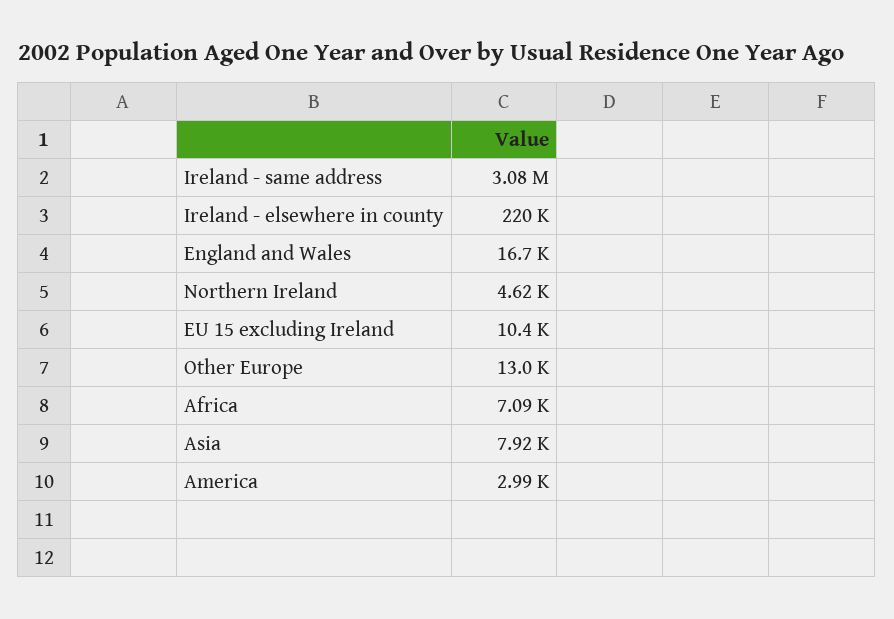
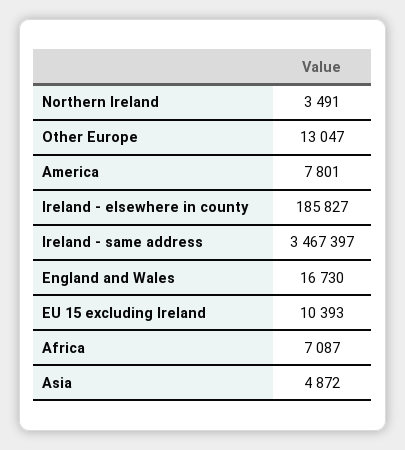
  {
-   "Ireland - same address": 3080000,
+   "Ireland - same address": 3467397,
-   "Ireland - elsewhere in county": 220000,
+   "Ireland - elsewhere in county": 185827,
    "England and Wales": 16730,
-   "Northern Ireland": 4620,
+   "Northern Ireland": 3491,
    "EU 15 excluding Ireland": 10393,
    "Other Europe": 13047,
    "Africa": 7087,
-   "Asia": 7920,
+   "Asia": 4872,
-   "America": 2990
+   "America": 7801
  }

